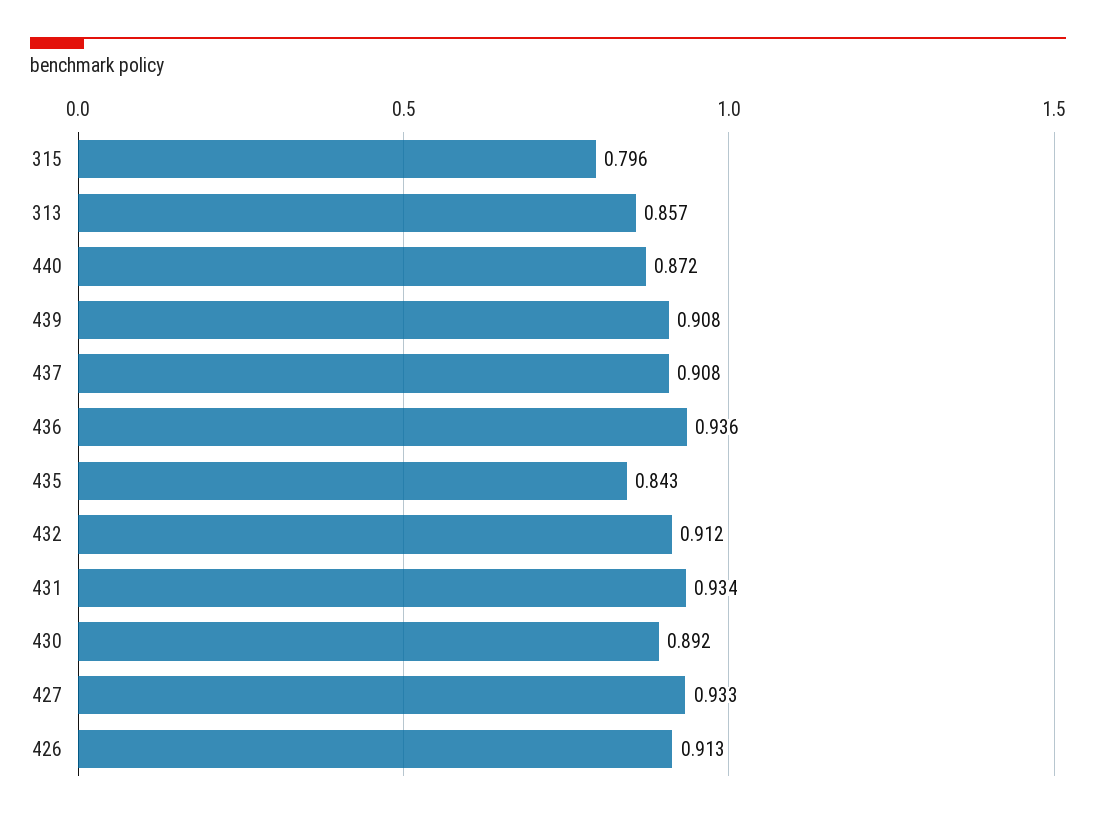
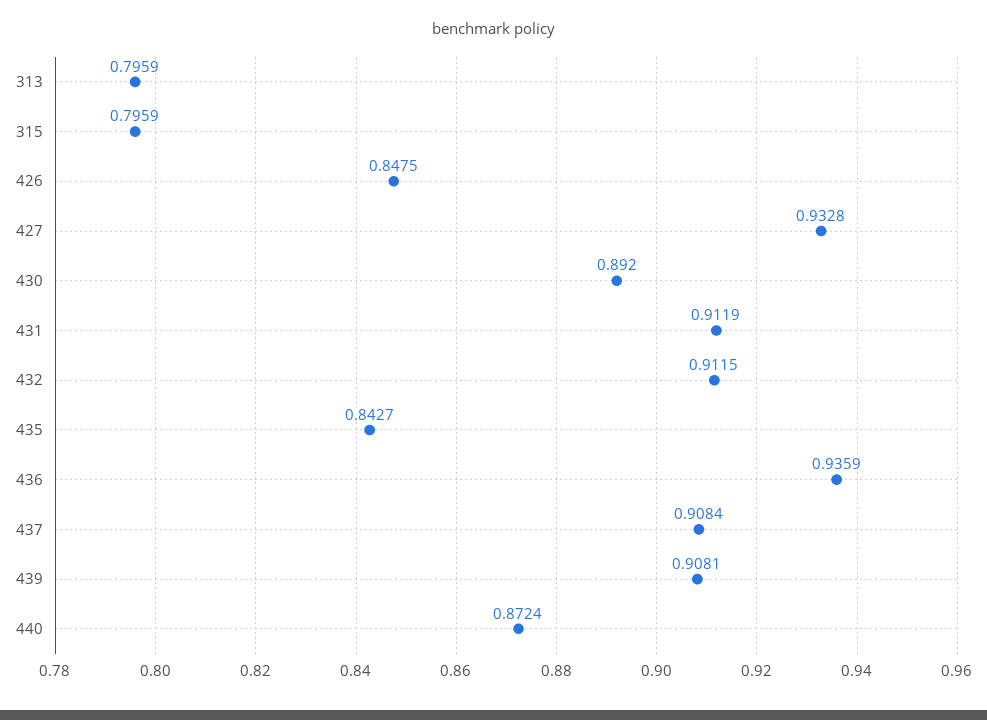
  {
    "315": 0.7959,
-   "313": 0.857,
+   "313": 0.7959,
    "440": 0.8724,
    "439": 0.9081,
    "437": 0.9084,
    "436": 0.9359,
    "435": 0.8427,
    "432": 0.9115,
-   "431": 0.934,
+   "431": 0.9119,
    "430": 0.892,
    "427": 0.9328,
-   "426": 0.913
+   "426": 0.8475
  }

